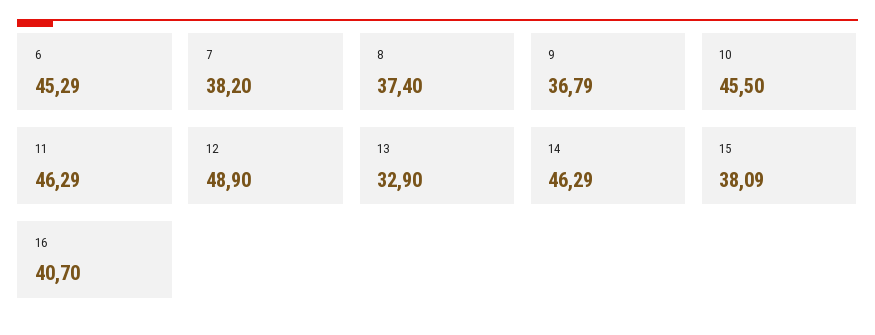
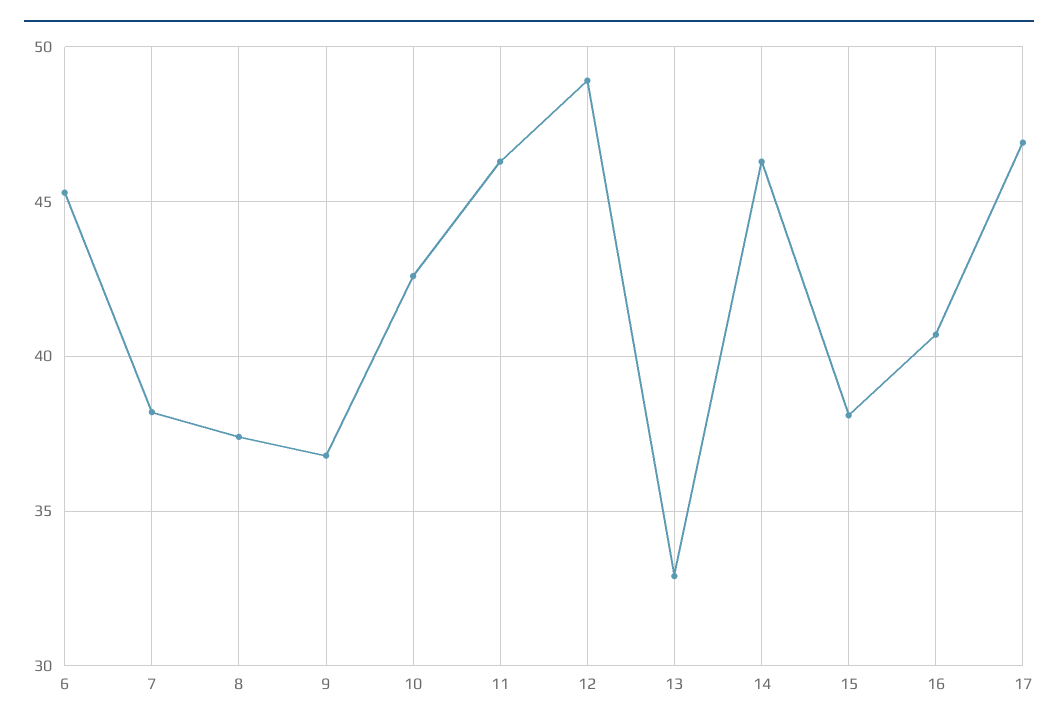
  {
    "6": 45.29,
    "7": 38.2,
    "8": 37.4,
    "9": 36.79,
-   "10": 45.5,
+   "10": 42.5,
    "11": 46.29,
    "12": 48.9,
    "13": 32.9,
    "14": 46.29,
    "15": 38.09,
-   "16": 40.7
+   "16": 40.7,
+   "17": 47
  }

